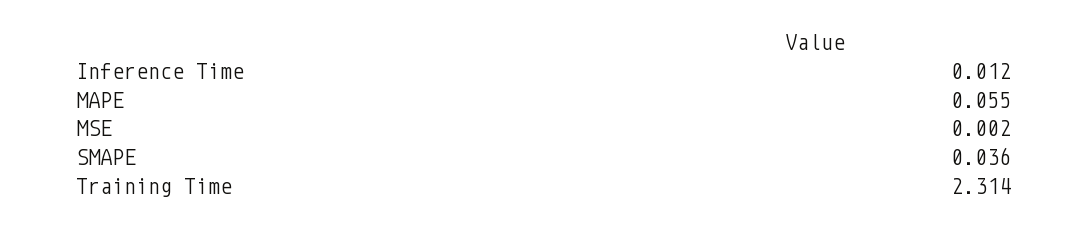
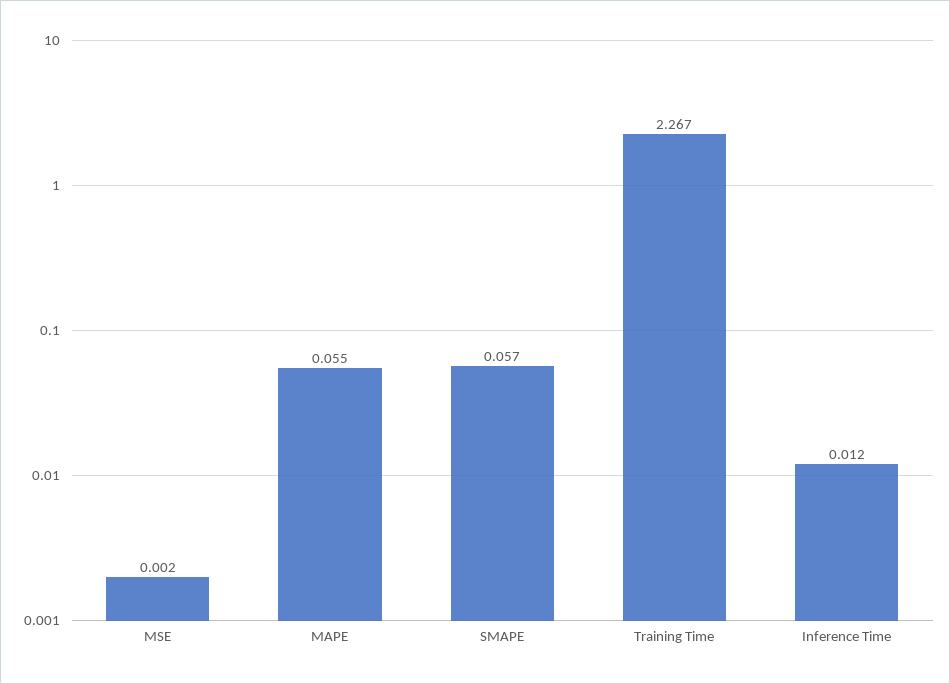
  {
    "Inference Time": 0.012,
    "MAPE": 0.055,
    "MSE": 0.002,
-   "SMAPE": 0.036,
+   "SMAPE": 0.057,
-   "Training Time": 2.314
+   "Training Time": 2.267
  }

